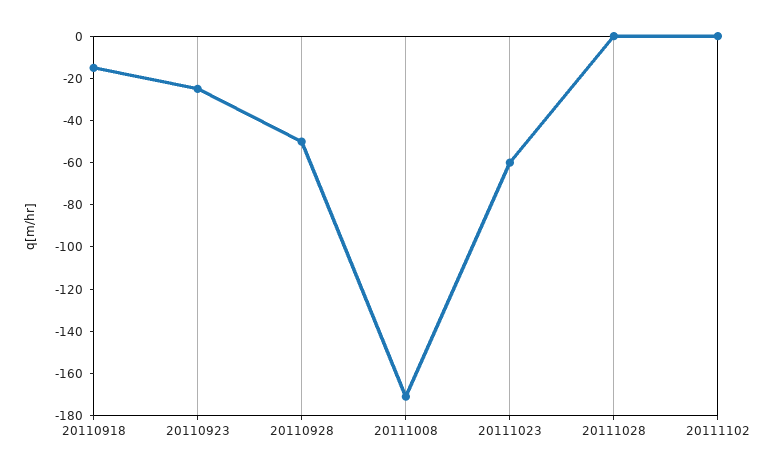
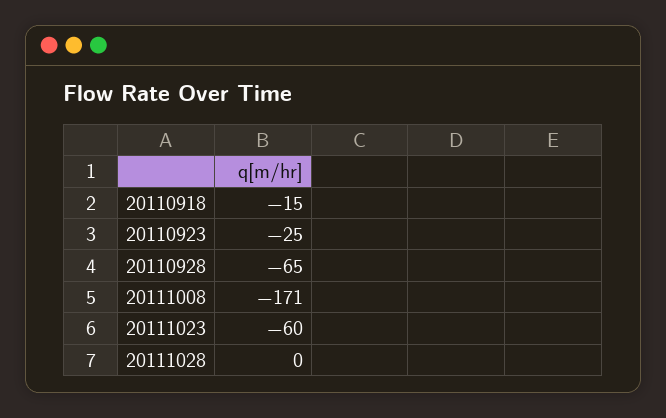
  {
    "20110918": -15,
    "20110923": -25,
-   "20110928": -50,
+   "20110928": -65,
    "20111008": -171,
    "20111023": -60,
-   "20111028": 0,
+   "20111028": 0
-   "20111102": 0
  }

